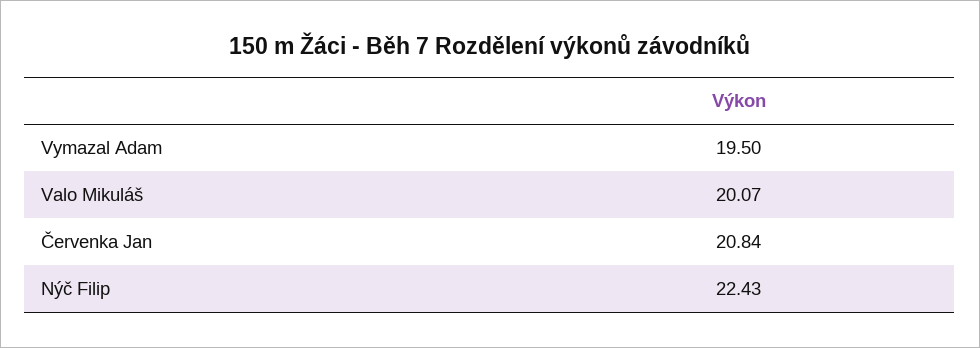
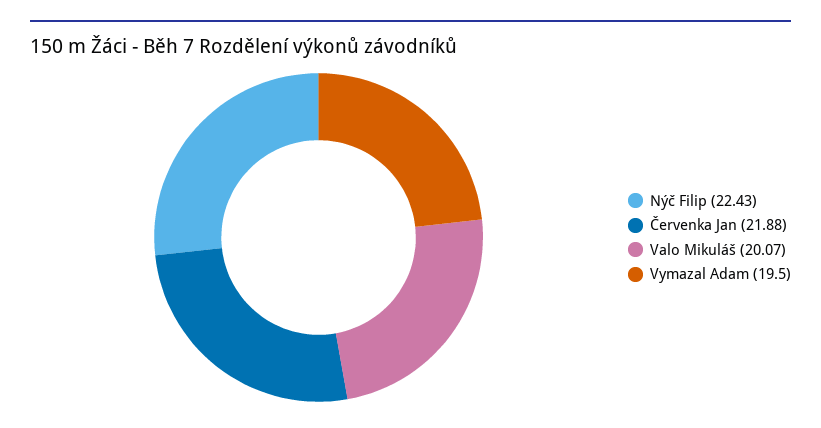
  {
    "Vymazal Adam": 19.5,
    "Valo Mikuláš": 20.07,
-   "Červenka Jan": 20.84,
+   "Červenka Jan": 21.88,
    "Nýč Filip": 22.43
  }

